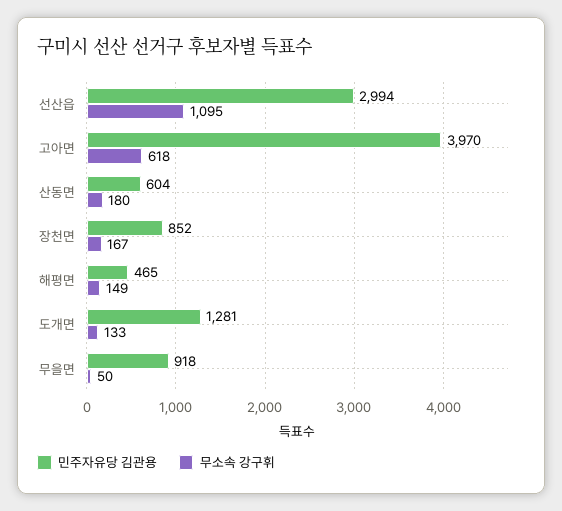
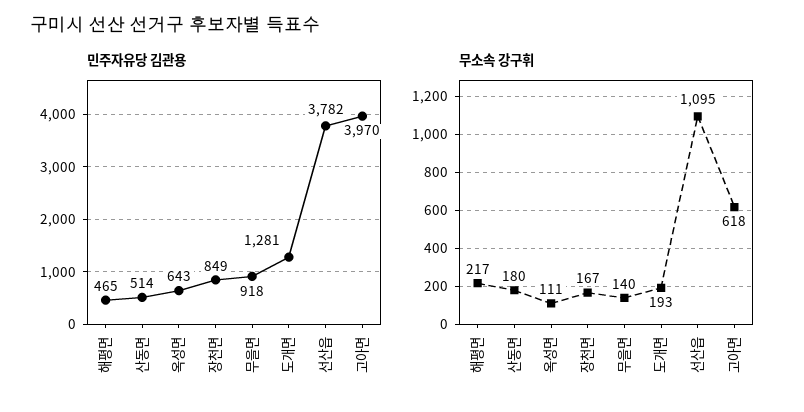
  {
    "민주자유당 김관용": {
-     "선산읍": 2994,
+     "선산읍": 3782,
      "고아면": 3970,
-     "산동면": 604,
+     "산동면": 514,
-     "장천면": 852,
+     "장천면": 849,
      "해평면": 465,
      "도개면": 1281,
-     "무을면": 918
+     "무을면": 918,
+     "옥성면": 643
    },
    "무소속 강구휘": {
      "선산읍": 1095,
      "고아면": 618,
      "산동면": 180,
      "장천면": 167,
-     "해평면": 149,
+     "해평면": 217,
-     "도개면": 133,
+     "도개면": 193,
-     "무을면": 50
+     "무을면": 140,
+     "옥성면": 111
    }
  }

